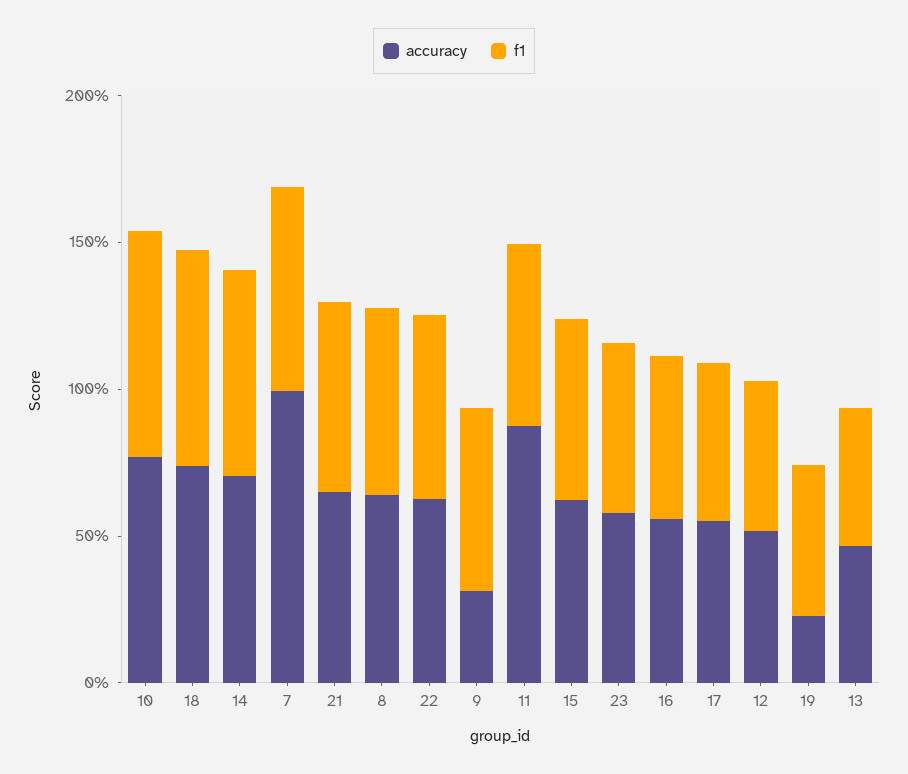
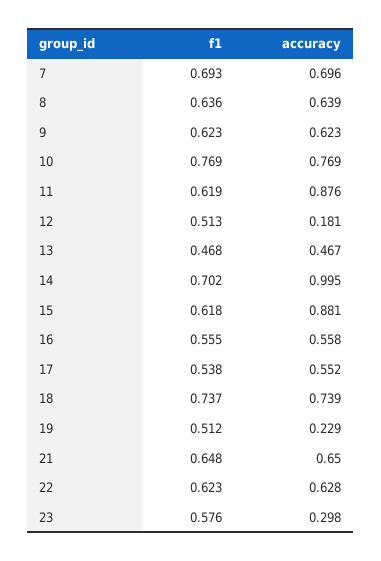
  {
    "accuracy": {
      "10": 0.769,
      "18": 0.739,
-     "14": 0.7,
+     "14": 0.995,
-     "7": 1,
+     "7": 0.696,
      "21": 0.65,
      "8": 0.639,
      "22": 0.628,
-     "9": 0.3,
+     "9": 0.623,
      "11": 0.876,
-     "15": 0.6,
+     "15": 0.881,
-     "23": 0.6,
+     "23": 0.298,
      "16": 0.558,
      "17": 0.552,
-     "12": 0.5,
+     "12": 0.181,
      "19": 0.229,
      "13": 0.467
    },
    "f1": {
      "10": 0.769,
      "18": 0.737,
      "14": 0.702,
      "7": 0.693,
      "21": 0.648,
      "8": 0.636,
      "22": 0.623,
      "9": 0.623,
      "11": 0.619,
      "15": 0.618,
      "23": 0.576,
      "16": 0.555,
      "17": 0.538,
      "12": 0.513,
      "19": 0.512,
      "13": 0.468
    }
  }

